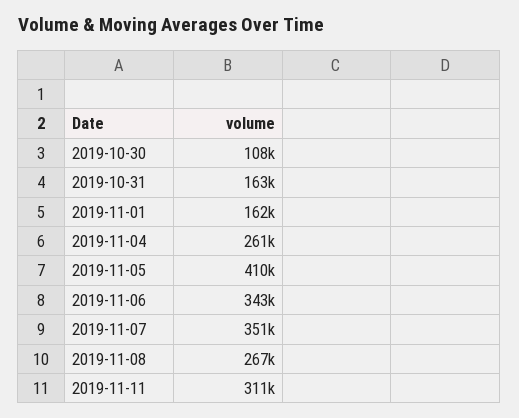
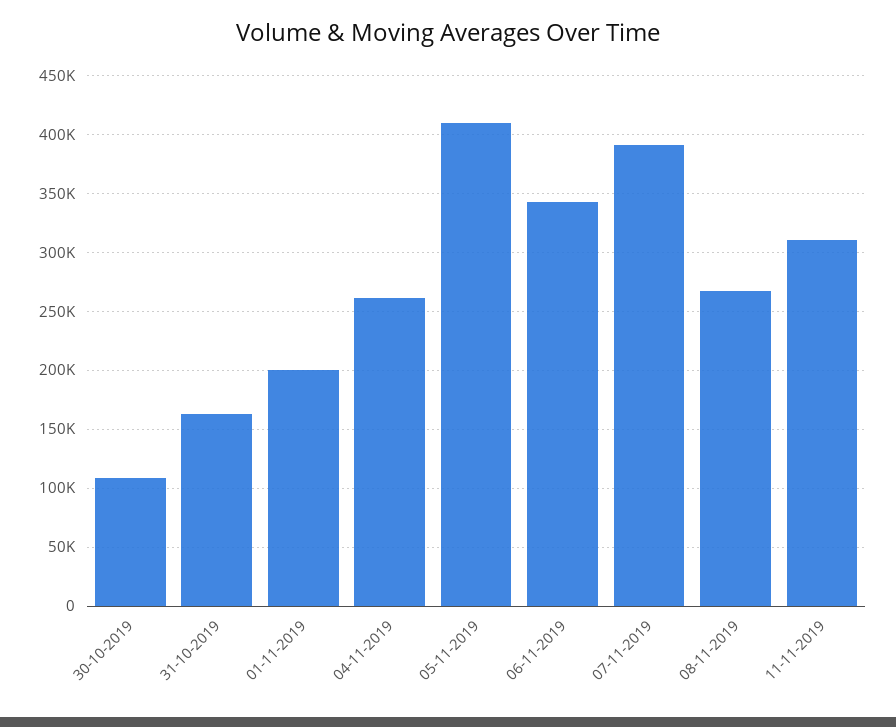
  {
    "2019-10-30": 108000,
    "2019-10-31": 163000,
-   "2019-11-01": 162000,
+   "2019-11-01": 200000,
    "2019-11-04": 261000,
    "2019-11-05": 410000,
    "2019-11-06": 343000,
-   "2019-11-07": 351000,
+   "2019-11-07": 390000,
    "2019-11-08": 267000,
    "2019-11-11": 311000
  }

